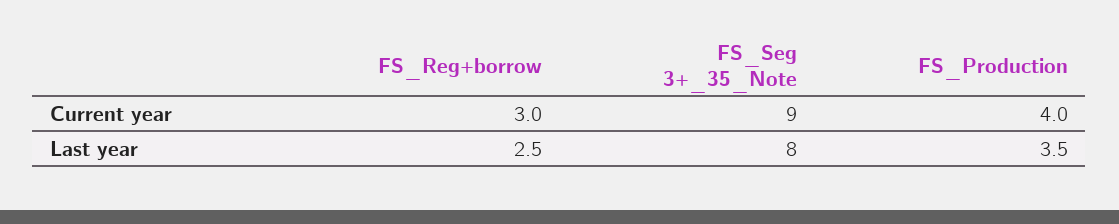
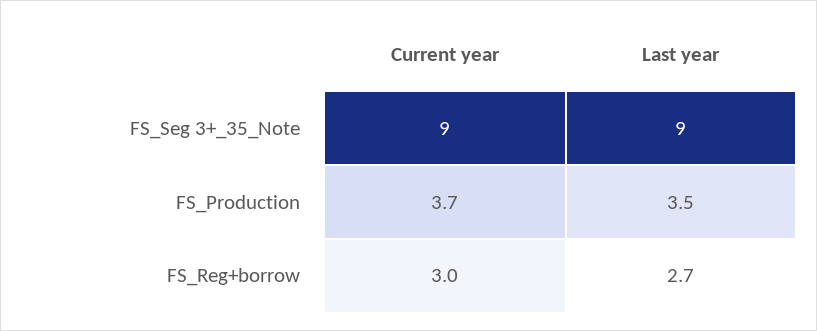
  {
    "FS_Reg+borrow": {
      "Current year": 3,
-     "Last year": 2.5
+     "Last year": 2.7
    },
    "FS_Seg 3+_35_Note": {
      "Current year": 9,
-     "Last year": 8
+     "Last year": 9
    },
    "FS_Production": {
-     "Current year": 4,
+     "Current year": 3.7,
      "Last year": 3.5
    }
  }

